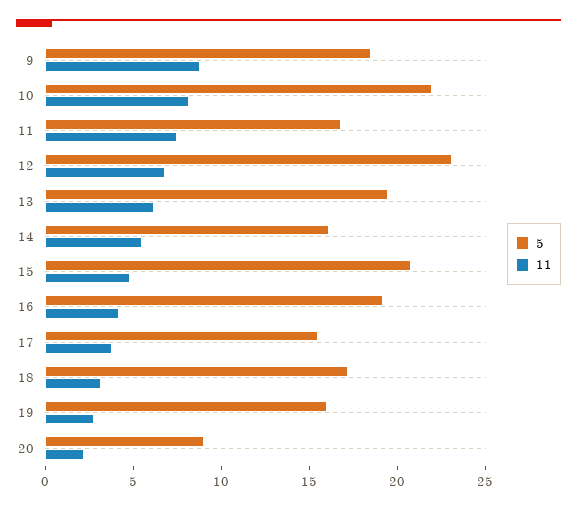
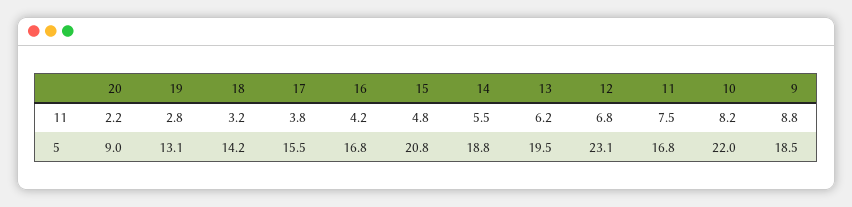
  {
    "5": {
      "9": 18.5,
      "10": 22,
      "11": 16.8,
      "12": 23.1,
      "13": 19.5,
-     "14": 16,
+     "14": 18.8,
      "15": 20.8,
-     "16": 19,
+     "16": 16.8,
      "17": 15.5,
-     "18": 17,
+     "18": 14.2,
-     "19": 16,
+     "19": 13.1,
      "20": 9
    },
    "11": {
      "9": 8.8,
      "10": 8.2,
      "11": 7.5,
      "12": 6.8,
      "13": 6.2,
      "14": 5.5,
      "15": 4.8,
      "16": 4.2,
      "17": 3.8,
      "18": 3.2,
      "19": 2.8,
      "20": 2.2
    }
  }

